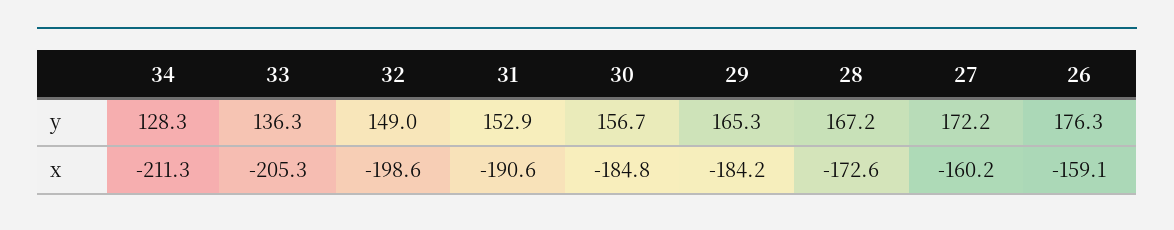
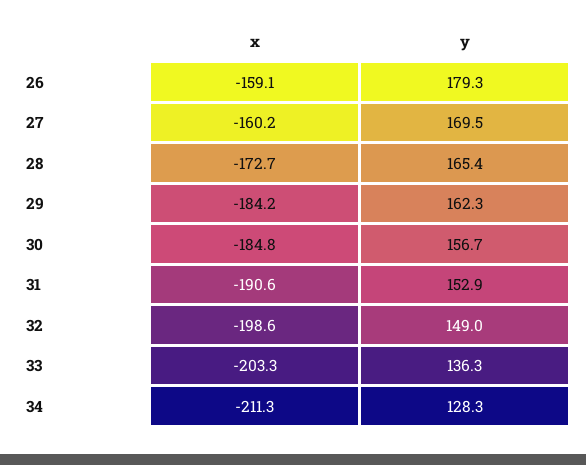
  {
    "34": {
      "y": 128.3,
      "x": -211.3
    },
    "33": {
      "y": 136.3,
-     "x": -205.3
+     "x": -203.3
    },
    "32": {
      "y": 149,
      "x": -198.6
    },
    "31": {
      "y": 152.9,
      "x": -190.6
    },
    "30": {
      "y": 156.7,
      "x": -184.8
    },
    "29": {
-     "y": 165.3,
+     "y": 162.3,
      "x": -184.2
    },
    "28": {
-     "y": 167.2,
+     "y": 165.4,
-     "x": -172.6
+     "x": -172.7
    },
    "27": {
-     "y": 172.2,
+     "y": 169.5,
      "x": -160.2
    },
    "26": {
-     "y": 176.3,
+     "y": 179.3,
      "x": -159.1
    }
  }

